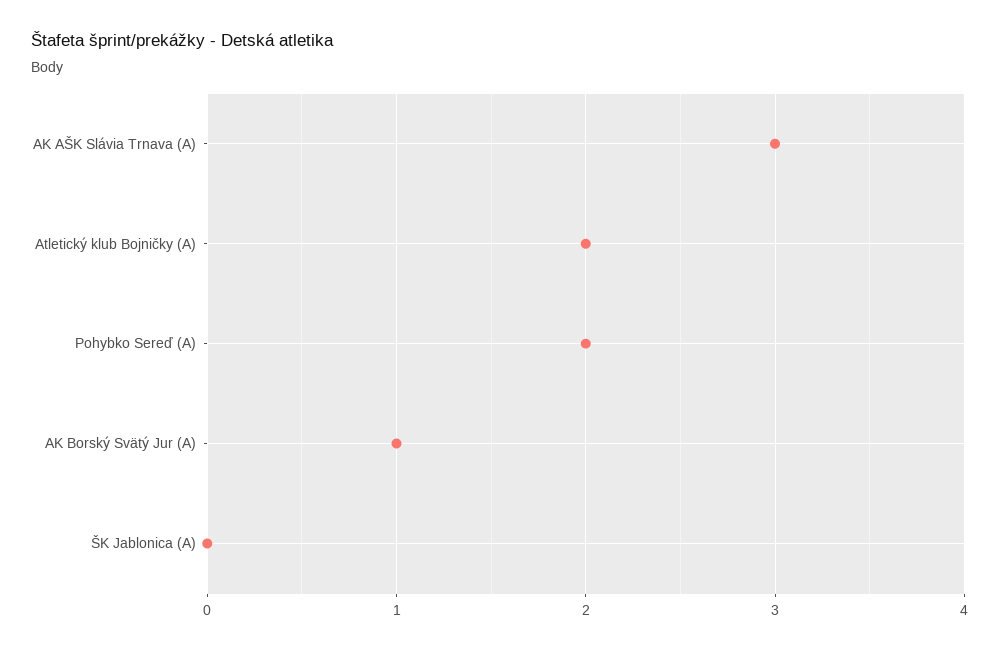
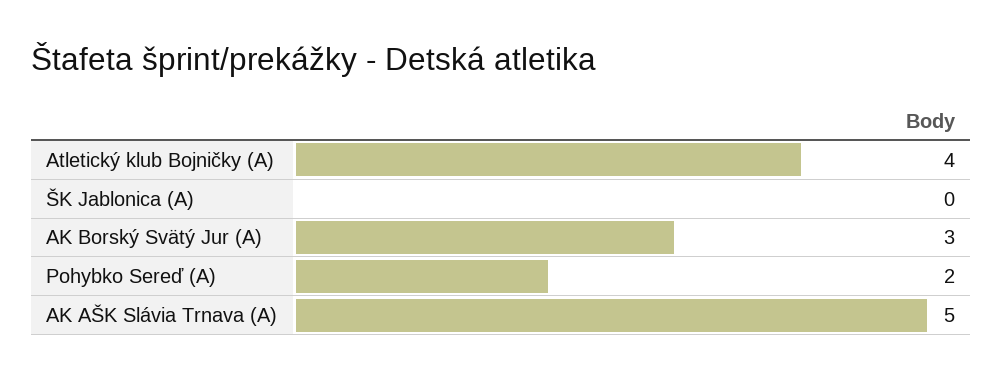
  {
-   "AK AŠK Slávia Trnava (A)": 3,
+   "AK AŠK Slávia Trnava (A)": 5,
-   "Atletický klub Bojničky (A)": 2,
+   "Atletický klub Bojničky (A)": 4,
    "Pohybko Sereď (A)": 2,
-   "AK Borský Svätý Jur (A)": 1,
+   "AK Borský Svätý Jur (A)": 3,
    "ŠK Jablonica (A)": 0
  }

